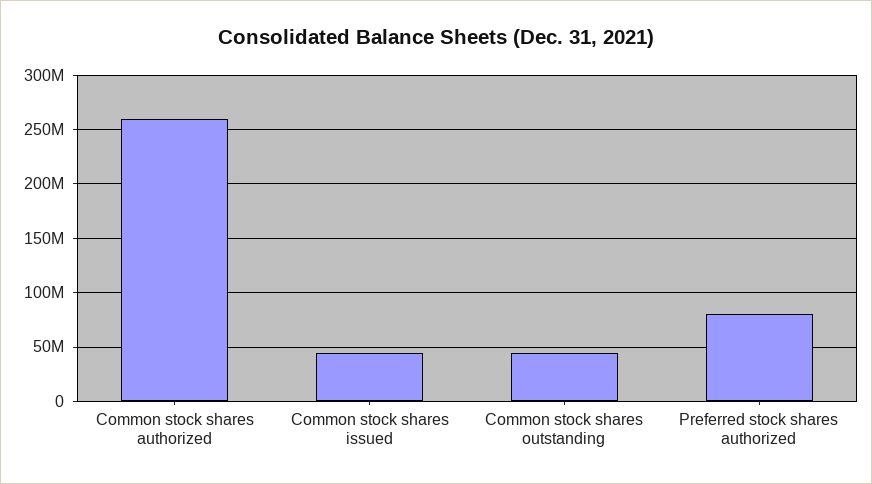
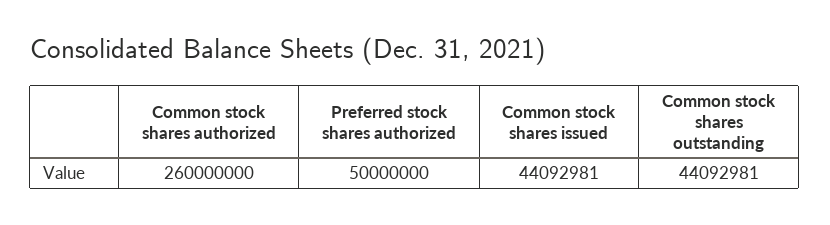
  {
    "Common stock shares authorized": 260000000,
    "Common stock shares issued": 44092981,
    "Common stock shares outstanding": 44092981,
-   "Preferred stock shares authorized": 80000000
+   "Preferred stock shares authorized": 50000000
  }

